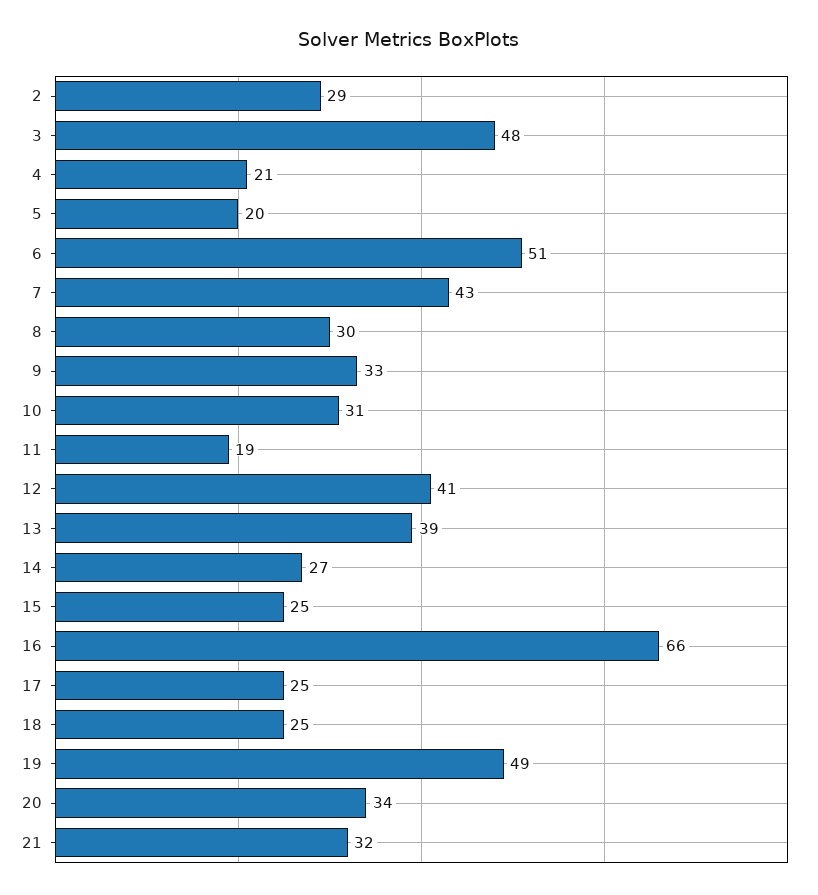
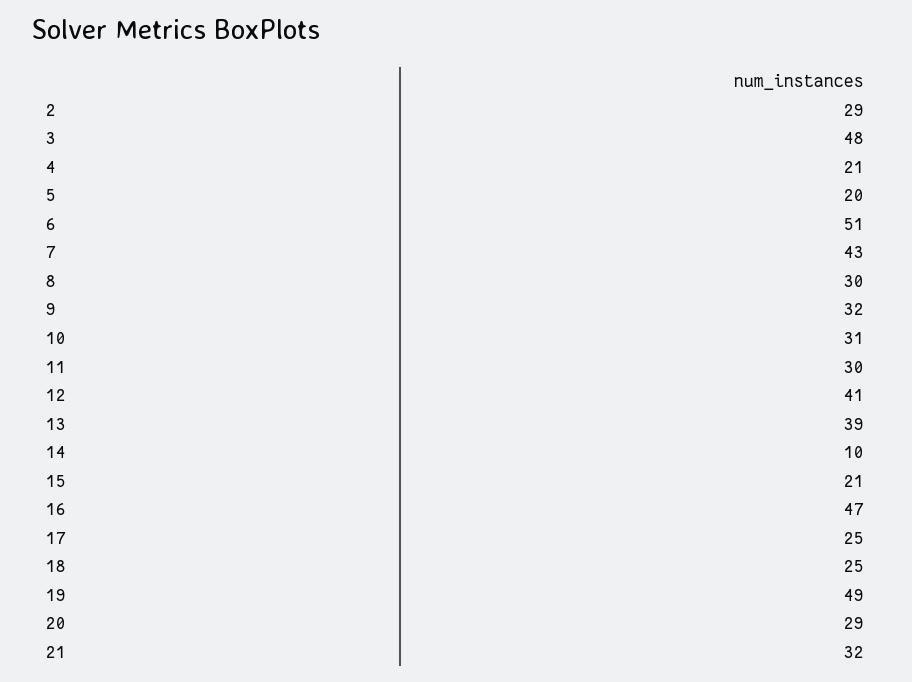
  {
    "2": 29,
    "3": 48,
    "4": 21,
    "5": 20,
    "6": 51,
    "7": 43,
    "8": 30,
-   "9": 33,
+   "9": 32,
    "10": 31,
-   "11": 19,
+   "11": 30,
    "12": 41,
    "13": 39,
-   "14": 27,
+   "14": 10,
-   "15": 25,
+   "15": 21,
-   "16": 66,
+   "16": 47,
    "17": 25,
    "18": 25,
    "19": 49,
-   "20": 34,
+   "20": 29,
    "21": 32
  }

